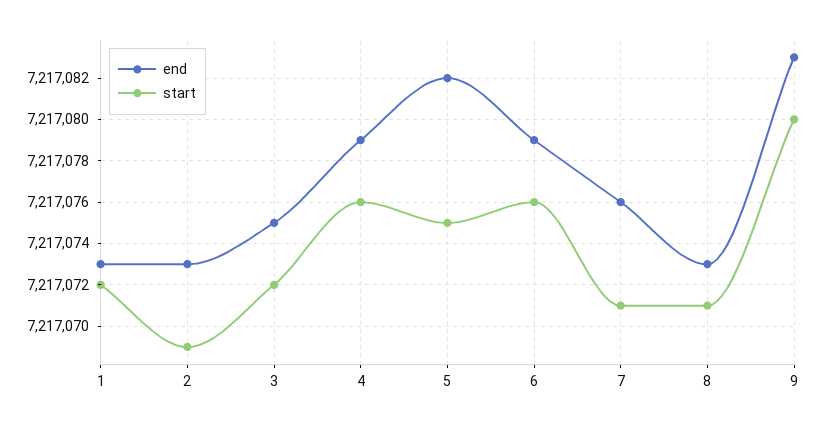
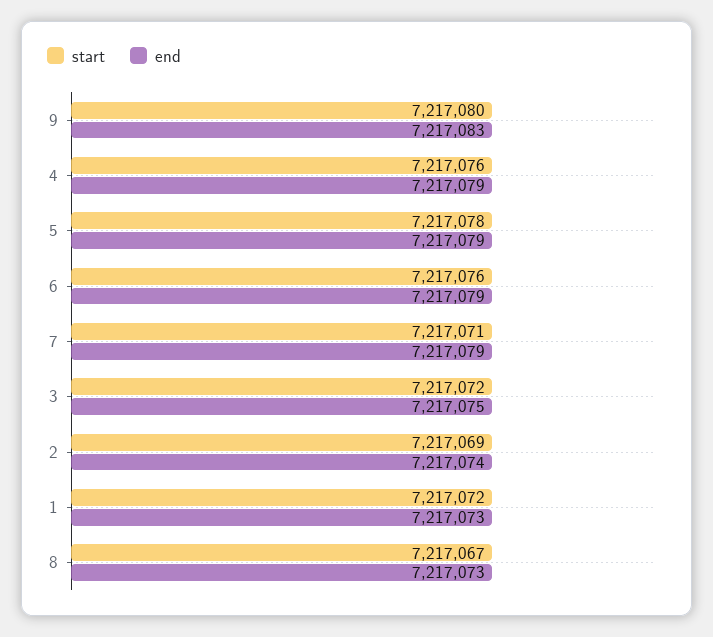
  {
    "end": {
      "1": 7217073,
-     "2": 7217073,
+     "2": 7217074,
      "3": 7217075,
      "4": 7217079,
-     "5": 7217082,
+     "5": 7217079,
      "6": 7217079,
-     "7": 7217076,
+     "7": 7217079,
      "8": 7217073,
      "9": 7217083
    },
    "start": {
      "1": 7217072,
      "2": 7217069,
      "3": 7217072,
      "4": 7217076,
-     "5": 7217075,
+     "5": 7217078,
      "6": 7217076,
      "7": 7217071,
-     "8": 7217071,
+     "8": 7217067,
      "9": 7217080
    }
  }

